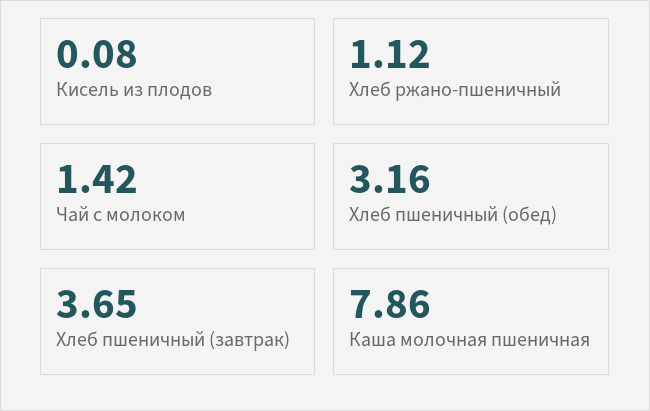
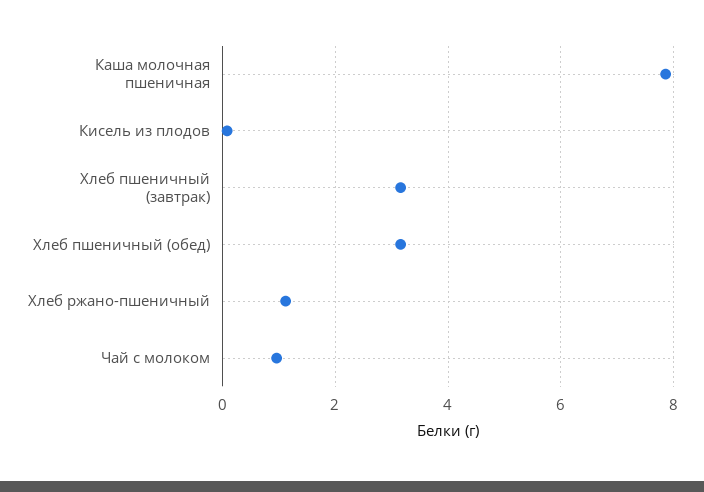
  {
    "Кисель из плодов": 0.08,
    "Хлеб ржано-пшеничный": 1.12,
-   "Чай с молоком": 1.42,
+   "Чай с молоком": 1,
    "Хлеб пшеничный (обед)": 3.16,
-   "Хлеб пшеничный (завтрак)": 3.65,
+   "Хлеб пшеничный (завтрак)": 3.2,
    "Каша молочная пшеничная": 7.86
  }

